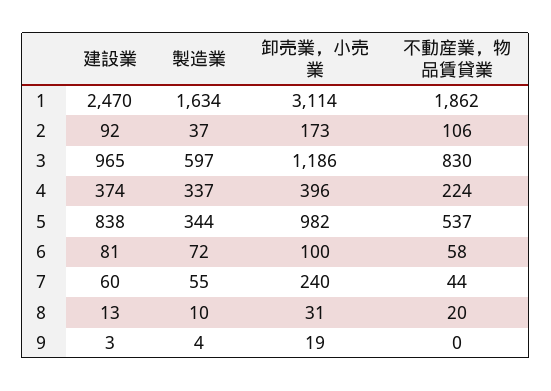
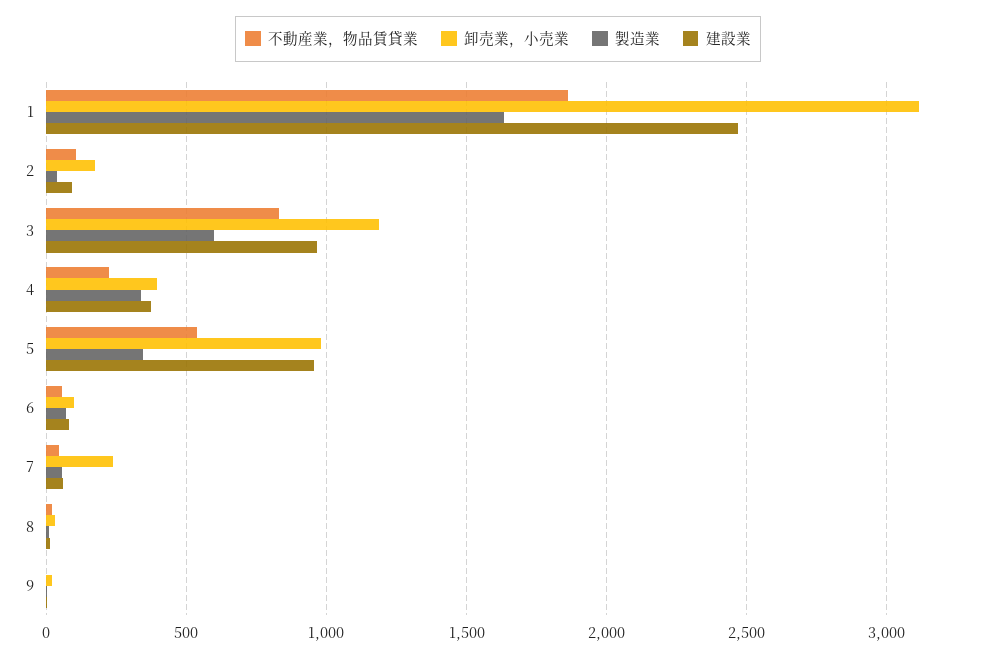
  {
    "建設業": {
      "1": 2470,
      "2": 92,
      "3": 965,
      "4": 374,
-     "5": 838,
+     "5": 950,
      "6": 81,
      "7": 60,
      "8": 13,
      "9": 3
    },
    "製造業": {
      "1": 1634,
      "2": 37,
      "3": 597,
      "4": 337,
      "5": 344,
      "6": 72,
      "7": 55,
      "8": 10,
      "9": 4
    },
    "卸売業，小売業": {
      "1": 3114,
      "2": 173,
      "3": 1186,
      "4": 396,
      "5": 982,
      "6": 100,
      "7": 240,
      "8": 31,
      "9": 19
    },
    "不動産業，物品賃貸業": {
      "1": 1862,
      "2": 106,
      "3": 830,
      "4": 224,
      "5": 537,
      "6": 58,
      "7": 44,
      "8": 20,
      "9": 0
    }
  }

